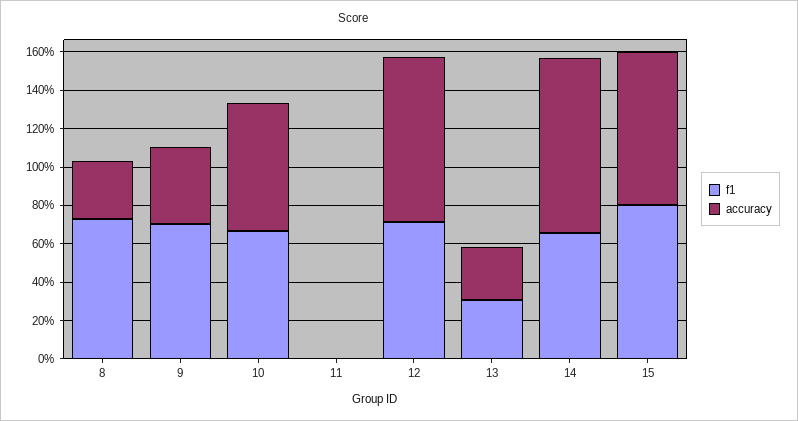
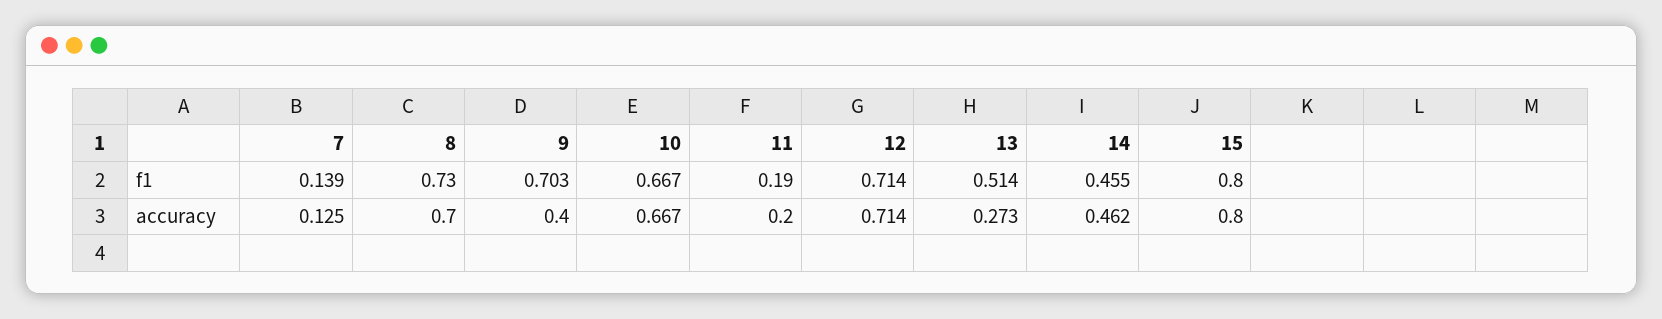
  {
    "f1": {
      "8": 0.73,
      "9": 0.703,
      "10": 0.667,
-     "11": 0,
+     "11": 0.19,
      "12": 0.714,
-     "13": 0.3,
+     "13": 0.514,
-     "14": 0.65,
+     "14": 0.455,
-     "15": 0.8
+     "15": 0.8,
+     "7": 0.139
    },
    "accuracy": {
-     "8": 0.3,
+     "8": 0.7,
      "9": 0.4,
      "10": 0.667,
-     "11": 0,
+     "11": 0.2,
-     "12": 0.85,
+     "12": 0.714,
      "13": 0.273,
-     "14": 0.9,
+     "14": 0.462,
-     "15": 0.8
+     "15": 0.8,
+     "7": 0.125
    }
  }

